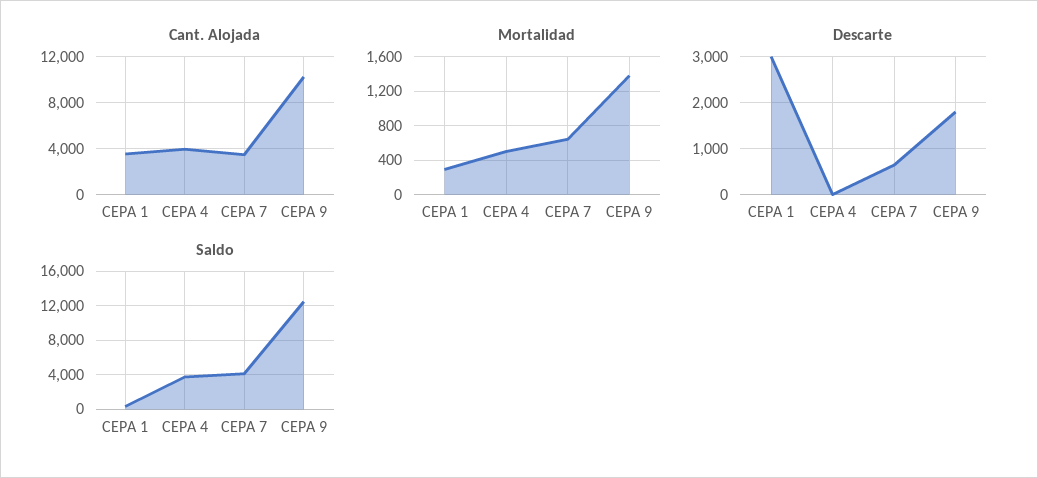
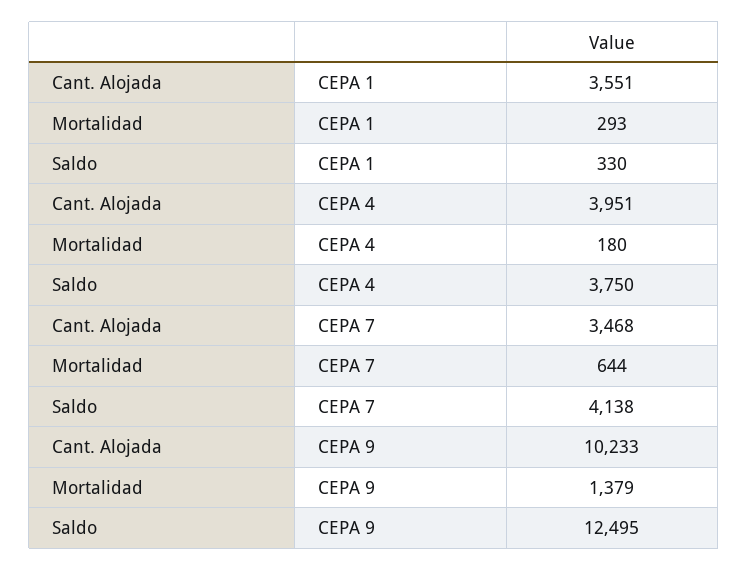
  {
    "Cant. Alojada": {
      "CEPA 1": 3551,
      "CEPA 4": 3951,
      "CEPA 7": 3468,
      "CEPA 9": 10233
    },
    "Mortalidad": {
      "CEPA 1": 293,
-     "CEPA 4": 500,
+     "CEPA 4": 180,
      "CEPA 7": 644,
      "CEPA 9": 1379
    },
-   "Descarte": {
-     "CEPA 1": 3000,
-     "CEPA 4": 0,
-     "CEPA 7": 600,
-     "CEPA 9": 1800
-   },
    "Saldo": {
      "CEPA 1": 330,
      "CEPA 4": 3750,
      "CEPA 7": 4138,
      "CEPA 9": 12495
    }
  }

